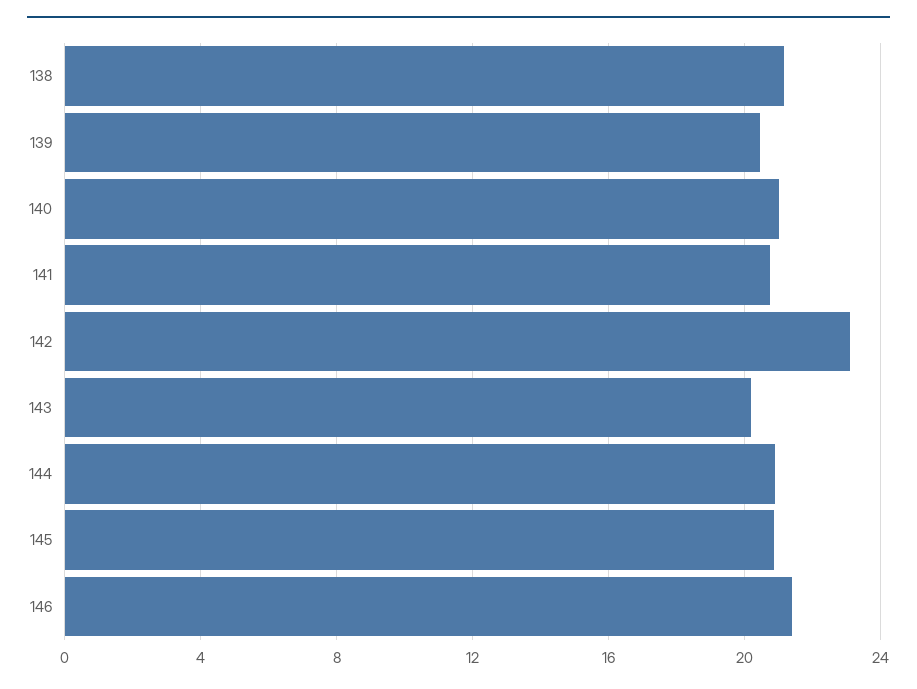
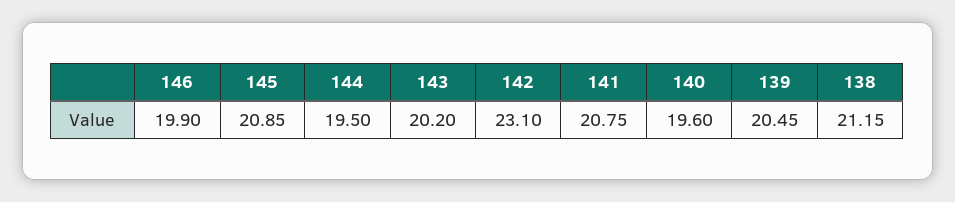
  {
    "138": 21.15,
    "139": 20.45,
-   "140": 21,
+   "140": 19.6,
    "141": 20.75,
    "142": 23.1,
    "143": 20.2,
-   "144": 21,
+   "144": 19.5,
    "145": 20.85,
-   "146": 21.5
+   "146": 19.9
  }

